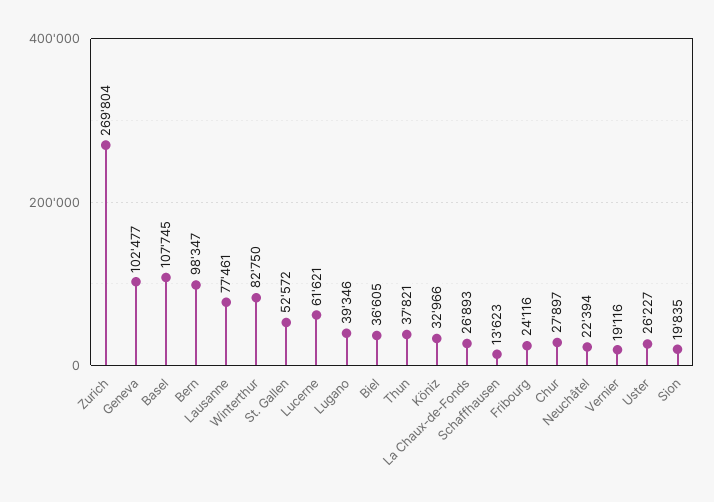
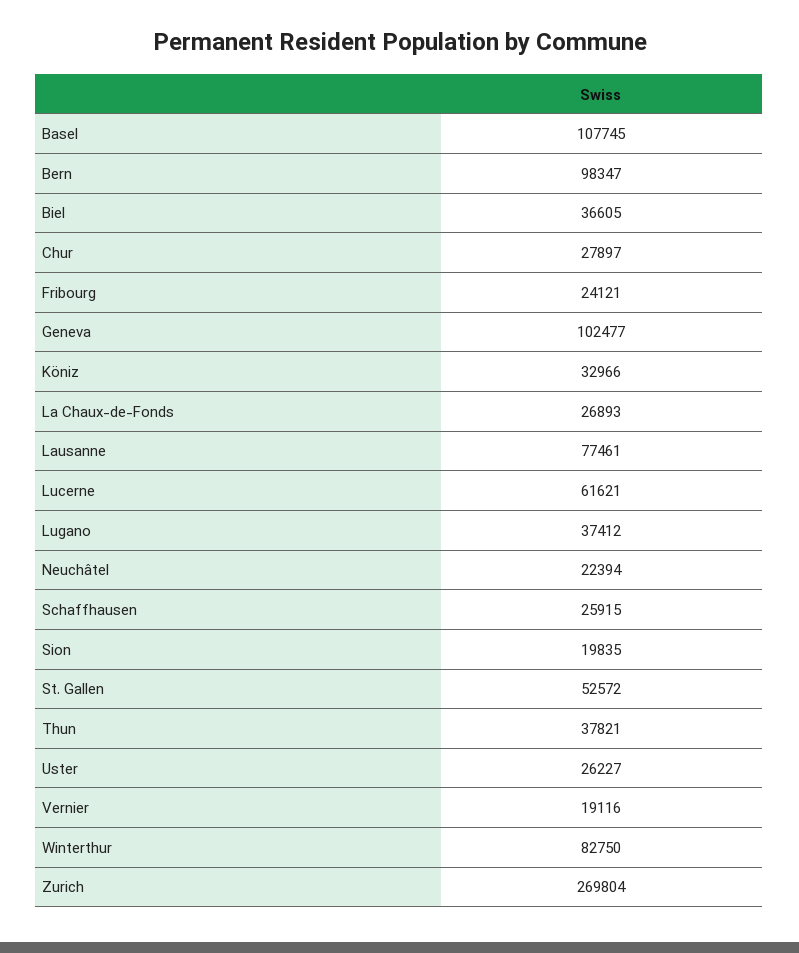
  {
    "Zurich": 269804,
    "Geneva": 102477,
    "Basel": 107745,
    "Bern": 98347,
    "Lausanne": 77461,
    "Winterthur": 82750,
    "St. Gallen": 52572,
    "Lucerne": 61621,
-   "Lugano": 39346,
+   "Lugano": 37412,
    "Biel": 36605,
    "Thun": 37821,
    "Köniz": 32966,
    "La Chaux-de-Fonds": 26893,
-   "Schaffhausen": 13623,
+   "Schaffhausen": 25915,
-   "Fribourg": 24116,
+   "Fribourg": 24121,
    "Chur": 27897,
    "Neuchâtel": 22394,
    "Vernier": 19116,
    "Uster": 26227,
    "Sion": 19835
  }

